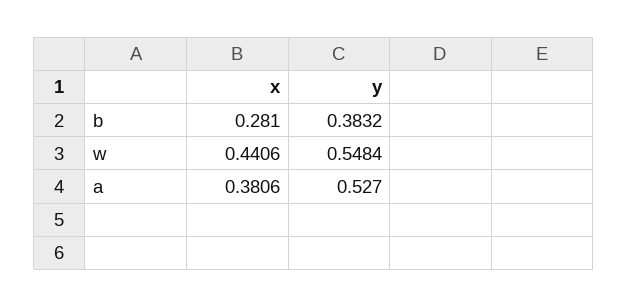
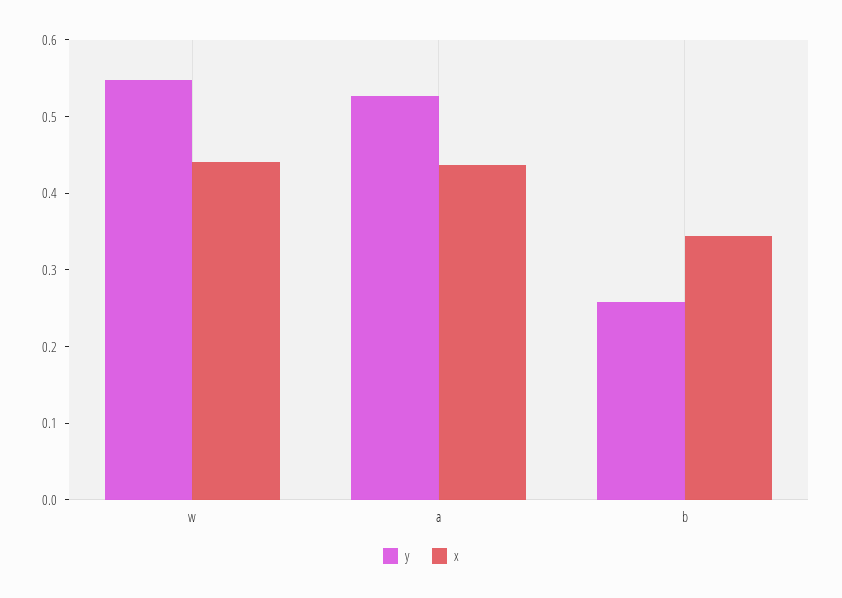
  {
    "x": {
-     "b": 0.281,
+     "b": 0.34,
      "w": 0.4406,
-     "a": 0.3806
+     "a": 0.44
    },
    "y": {
-     "b": 0.3832,
+     "b": 0.26,
      "w": 0.5484,
      "a": 0.527
    }
  }

